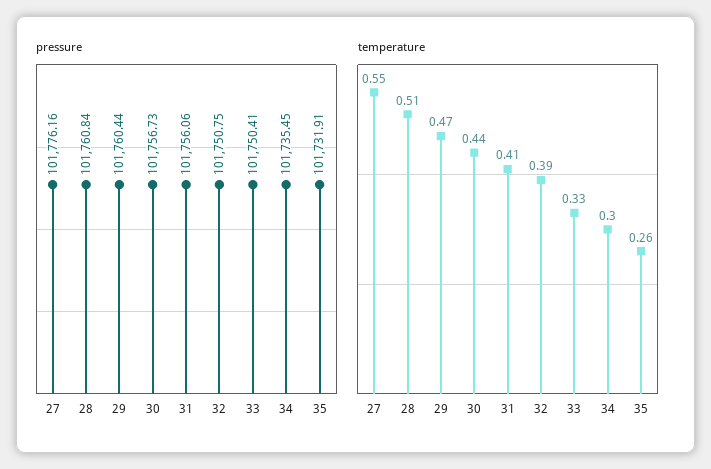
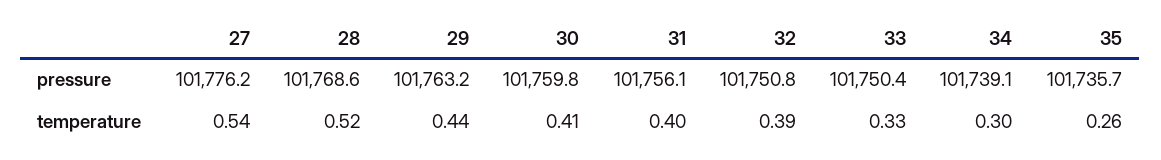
  {
    "pressure": {
      "27": 101776.16,
-     "28": 101760.84,
+     "28": 101768.6,
-     "29": 101760.44,
+     "29": 101763.2,
-     "30": 101756.73,
+     "30": 101759.8,
      "31": 101756.06,
      "32": 101750.75,
      "33": 101750.41,
-     "34": 101735.45,
+     "34": 101739.1,
-     "35": 101731.91
+     "35": 101735.7
    },
    "temperature": {
-     "27": 0.55,
+     "27": 0.54,
-     "28": 0.51,
+     "28": 0.52,
-     "29": 0.47,
+     "29": 0.44,
-     "30": 0.44,
+     "30": 0.41,
-     "31": 0.41,
+     "31": 0.4,
      "32": 0.39,
      "33": 0.33,
      "34": 0.3,
      "35": 0.26
    }
  }

